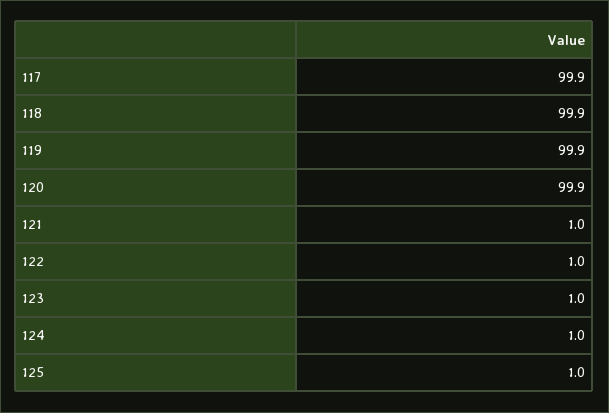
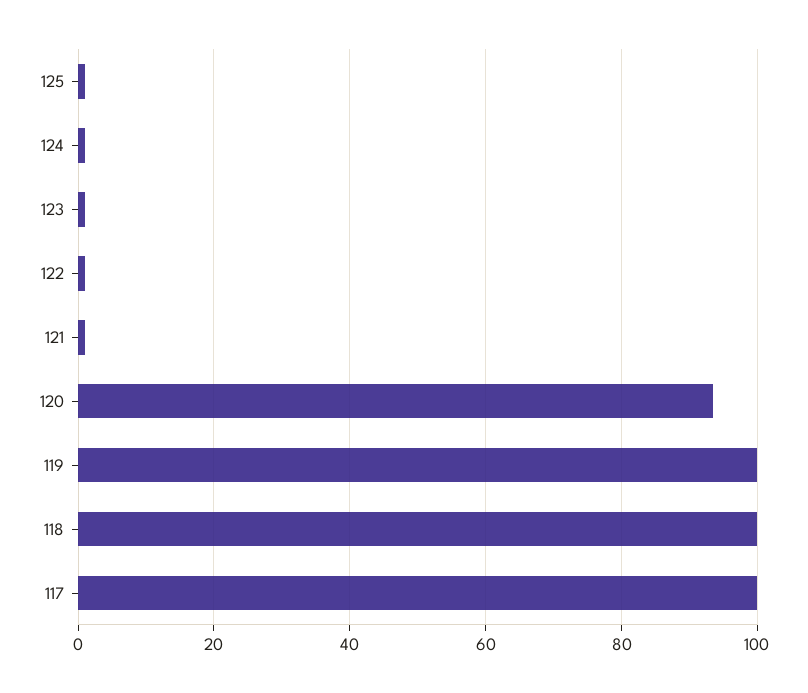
  {
    "117": 99.9,
    "118": 99.9,
    "119": 99.9,
-   "120": 99.9,
+   "120": 94,
    "121": 1,
    "122": 1,
    "123": 1,
    "124": 1,
    "125": 1
  }

